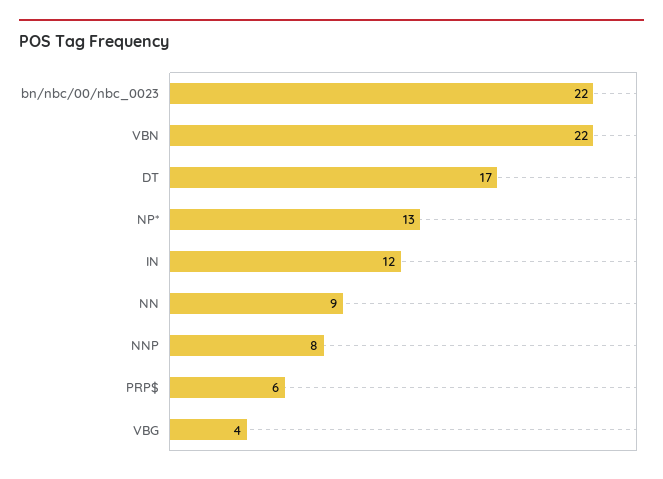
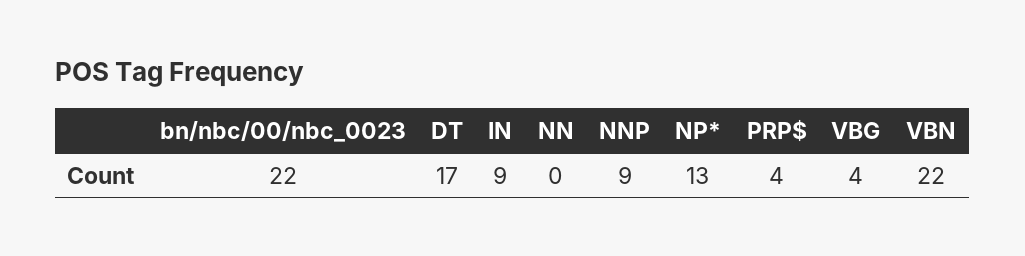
  {
    "bn/nbc/00/nbc_0023": 22,
    "VBN": 22,
    "DT": 17,
    "NP*": 13,
-   "IN": 12,
+   "IN": 9,
-   "NN": 9,
+   "NN": 0,
-   "NNP": 8,
+   "NNP": 9,
-   "PRP$": 6,
+   "PRP$": 4,
    "VBG": 4
  }

